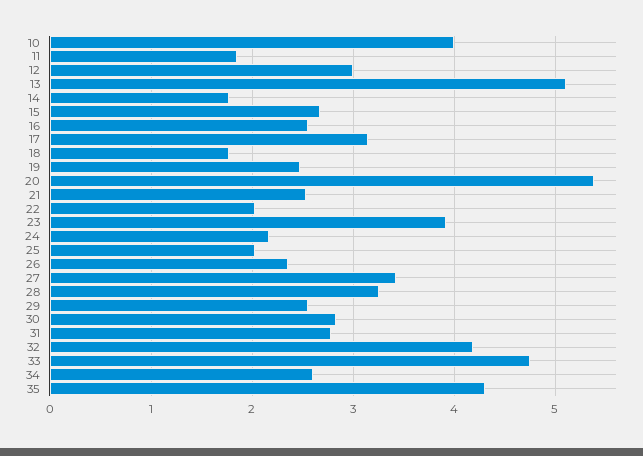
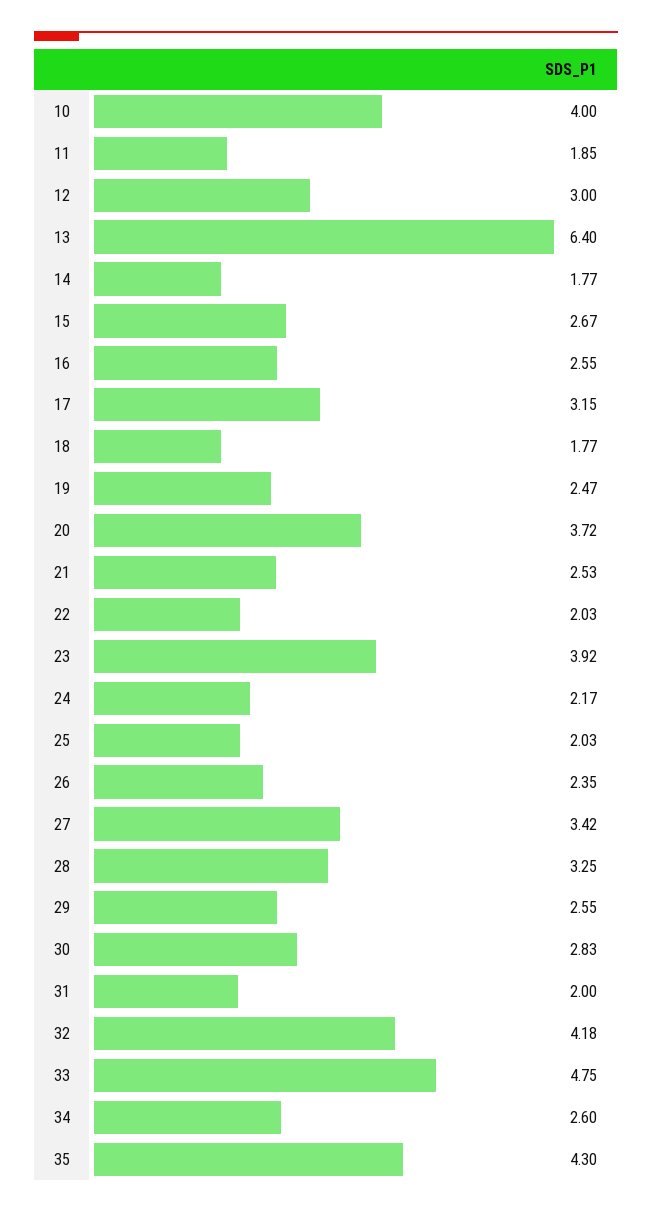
  {
    "10": 4,
    "11": 1.85,
    "12": 3,
-   "13": 5.1,
+   "13": 6.4,
    "14": 1.77,
    "15": 2.67,
    "16": 2.55,
    "17": 3.15,
    "18": 1.77,
    "19": 2.47,
-   "20": 5.4,
+   "20": 3.72,
    "21": 2.53,
    "22": 2.03,
    "23": 3.92,
    "24": 2.17,
    "25": 2.03,
    "26": 2.35,
    "27": 3.42,
    "28": 3.25,
    "29": 2.55,
    "30": 2.83,
-   "31": 2.8,
+   "31": 2,
    "32": 4.18,
    "33": 4.75,
    "34": 2.6,
    "35": 4.3
  }

